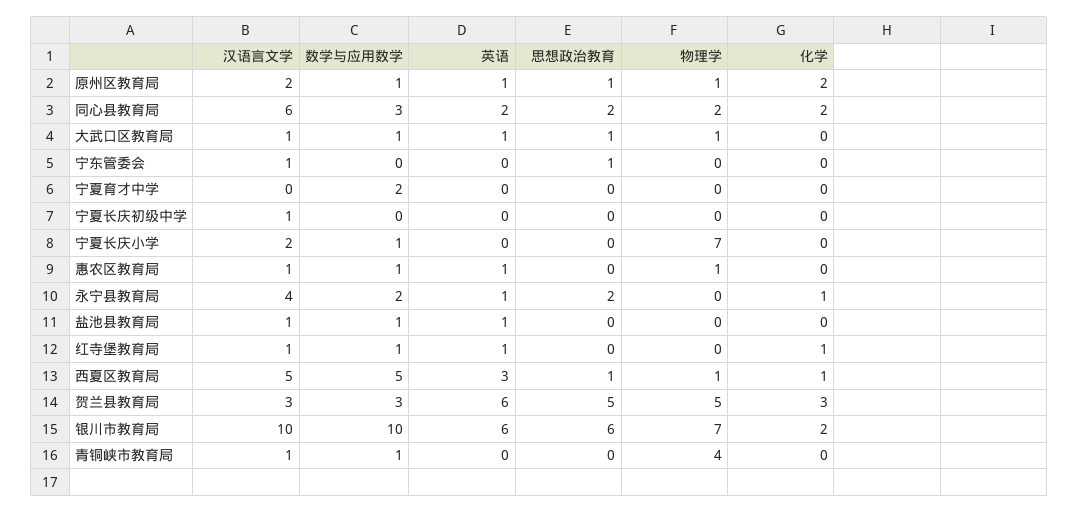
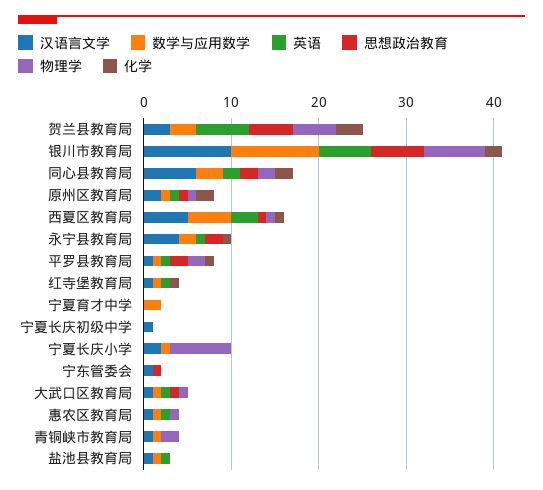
  {
    "汉语言文学": {
      "原州区教育局": 2,
      "同心县教育局": 6,
      "大武口区教育局": 1,
      "宁东管委会": 1,
      "宁夏育才中学": 0,
      "宁夏长庆初级中学": 1,
      "宁夏长庆小学": 2,
      "惠农区教育局": 1,
      "永宁县教育局": 4,
      "盐池县教育局": 1,
      "红寺堡教育局": 1,
      "西夏区教育局": 5,
      "贺兰县教育局": 3,
      "银川市教育局": 10,
-     "青铜峡市教育局": 1
+     "青铜峡市教育局": 1,
+     "平罗县教育局": 1
    },
    "数学与应用数学": {
      "原州区教育局": 1,
      "同心县教育局": 3,
      "大武口区教育局": 1,
      "宁东管委会": 0,
      "宁夏育才中学": 2,
      "宁夏长庆初级中学": 0,
      "宁夏长庆小学": 1,
      "惠农区教育局": 1,
      "永宁县教育局": 2,
      "盐池县教育局": 1,
      "红寺堡教育局": 1,
      "西夏区教育局": 5,
      "贺兰县教育局": 3,
      "银川市教育局": 10,
-     "青铜峡市教育局": 1
+     "青铜峡市教育局": 1,
+     "平罗县教育局": 1
    },
    "英语": {
      "原州区教育局": 1,
      "同心县教育局": 2,
      "大武口区教育局": 1,
      "宁东管委会": 0,
      "宁夏育才中学": 0,
      "宁夏长庆初级中学": 0,
      "宁夏长庆小学": 0,
      "惠农区教育局": 1,
      "永宁县教育局": 1,
      "盐池县教育局": 1,
      "红寺堡教育局": 1,
      "西夏区教育局": 3,
      "贺兰县教育局": 6,
      "银川市教育局": 6,
-     "青铜峡市教育局": 0
+     "青铜峡市教育局": 0,
+     "平罗县教育局": 1
    },
    "思想政治教育": {
      "原州区教育局": 1,
      "同心县教育局": 2,
      "大武口区教育局": 1,
      "宁东管委会": 1,
      "宁夏育才中学": 0,
      "宁夏长庆初级中学": 0,
      "宁夏长庆小学": 0,
      "惠农区教育局": 0,
      "永宁县教育局": 2,
      "盐池县教育局": 0,
      "红寺堡教育局": 0,
      "西夏区教育局": 1,
      "贺兰县教育局": 5,
      "银川市教育局": 6,
-     "青铜峡市教育局": 0
+     "青铜峡市教育局": 0,
+     "平罗县教育局": 2
    },
    "物理学": {
      "原州区教育局": 1,
      "同心县教育局": 2,
      "大武口区教育局": 1,
      "宁东管委会": 0,
      "宁夏育才中学": 0,
      "宁夏长庆初级中学": 0,
      "宁夏长庆小学": 7,
      "惠农区教育局": 1,
      "永宁县教育局": 0,
      "盐池县教育局": 0,
      "红寺堡教育局": 0,
      "西夏区教育局": 1,
      "贺兰县教育局": 5,
      "银川市教育局": 7,
-     "青铜峡市教育局": 4
+     "青铜峡市教育局": 2,
+     "平罗县教育局": 2
    },
    "化学": {
      "原州区教育局": 2,
      "同心县教育局": 2,
      "大武口区教育局": 0,
      "宁东管委会": 0,
      "宁夏育才中学": 0,
      "宁夏长庆初级中学": 0,
      "宁夏长庆小学": 0,
      "惠农区教育局": 0,
      "永宁县教育局": 1,
      "盐池县教育局": 0,
      "红寺堡教育局": 1,
      "西夏区教育局": 1,
      "贺兰县教育局": 3,
      "银川市教育局": 2,
-     "青铜峡市教育局": 0
+     "青铜峡市教育局": 0,
+     "平罗县教育局": 1
    }
  }

